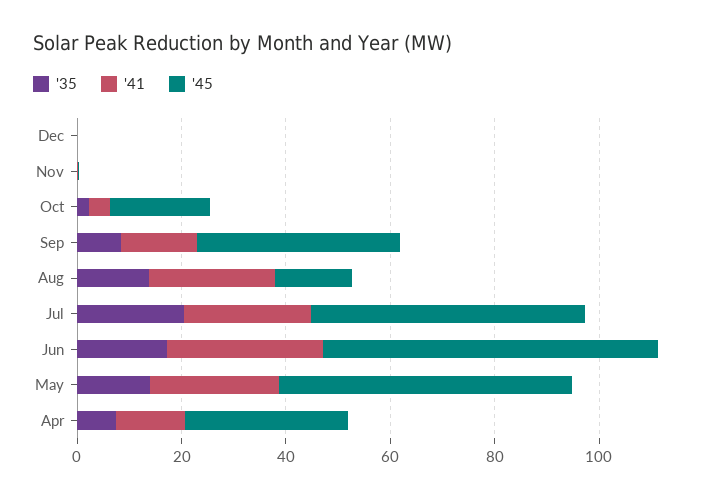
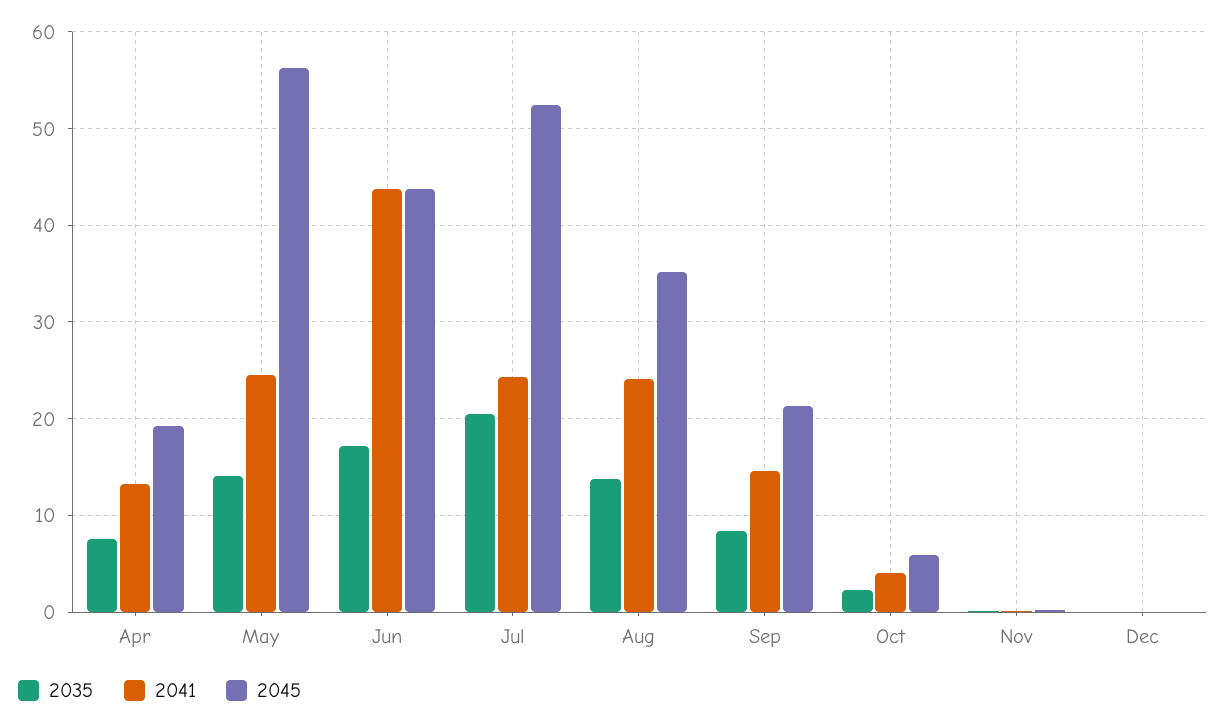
  {
    "'35": {
      "Dec": 0,
      "Nov": 0,
      "Oct": 2,
      "Sep": 8,
      "Aug": 14,
      "Jul": 21,
      "Jun": 17,
      "May": 14,
      "Apr": 8
    },
    "'41": {
      "Dec": 0,
      "Nov": 0,
      "Oct": 4,
      "Sep": 15,
      "Aug": 24,
      "Jul": 24,
-     "Jun": 30,
+     "Jun": 44,
      "May": 25,
      "Apr": 13
    },
    "'45": {
      "Dec": 0,
      "Nov": 0,
-     "Oct": 20,
+     "Oct": 6,
-     "Sep": 40,
+     "Sep": 21,
-     "Aug": 15,
+     "Aug": 35,
      "Jul": 52,
-     "Jun": 65,
+     "Jun": 44,
      "May": 56,
-     "Apr": 30
+     "Apr": 19
    }
  }

